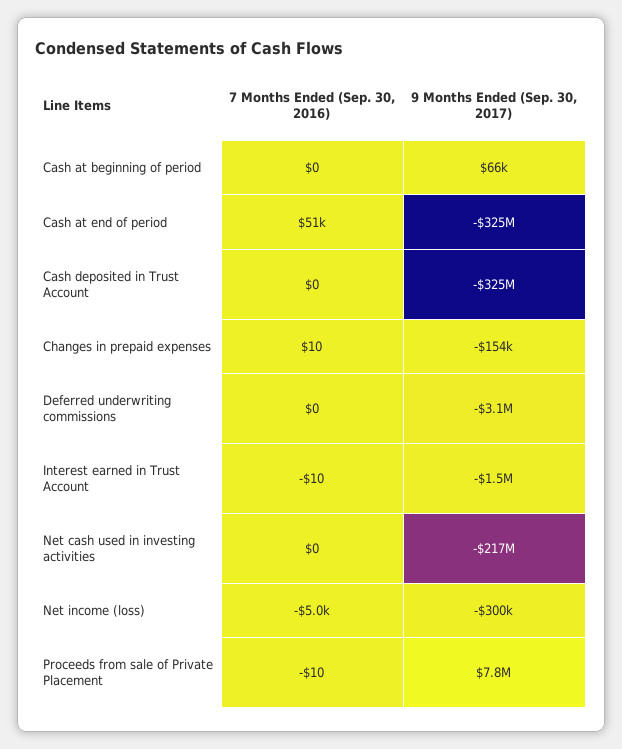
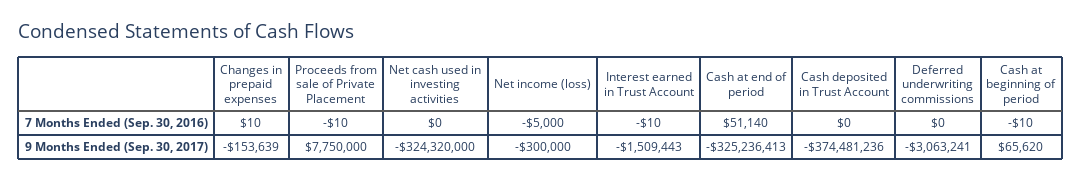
  {
    "7 Months Ended (Sep. 30, 2016)": {
-     "Cash at beginning of period": 0,
+     "Cash at beginning of period": -10,
      "Cash at end of period": 51140,
      "Cash deposited in Trust Account": 0,
      "Changes in prepaid expenses": 10,
      "Deferred underwriting commissions": 0,
      "Interest earned in Trust Account": -10,
      "Net cash used in investing activities": 0,
      "Net income (loss)": -5000,
      "Proceeds from sale of Private Placement": -10
    },
    "9 Months Ended (Sep. 30, 2017)": {
      "Cash at beginning of period": 65620,
      "Cash at end of period": -325236413,
-     "Cash deposited in Trust Account": -325000000,
+     "Cash deposited in Trust Account": -374481236,
      "Changes in prepaid expenses": -153639,
      "Deferred underwriting commissions": -3063241,
      "Interest earned in Trust Account": -1509443,
-     "Net cash used in investing activities": -217000000,
+     "Net cash used in investing activities": -324320000,
      "Net income (loss)": -300000,
      "Proceeds from sale of Private Placement": 7750000
    }
  }

